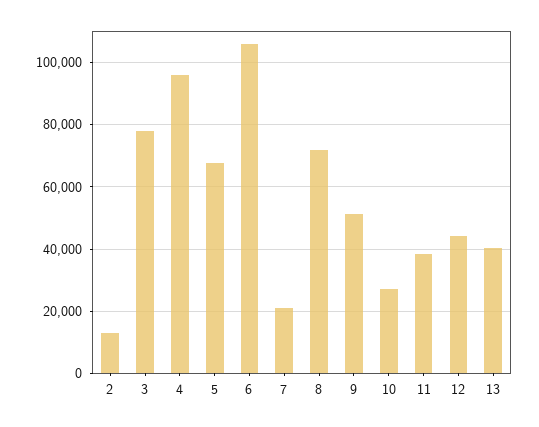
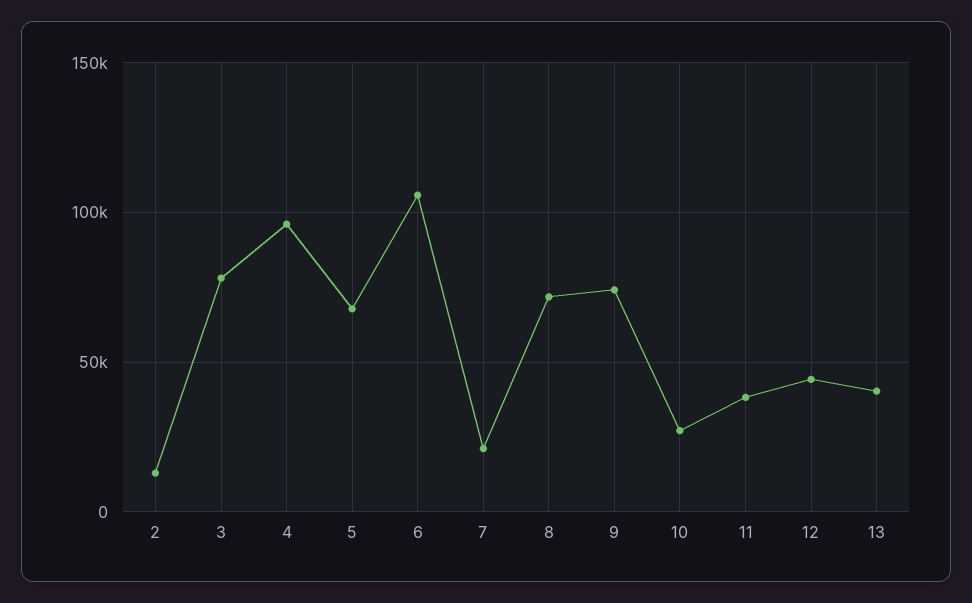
  {
    "2": 12000,
    "3": 78000,
    "4": 96000,
    "5": 68000,
    "6": 106000,
    "7": 22000,
    "8": 72000,
-   "9": 52000,
+   "9": 75000,
    "10": 28000,
    "11": 38000,
    "12": 44000,
    "13": 40000
  }

